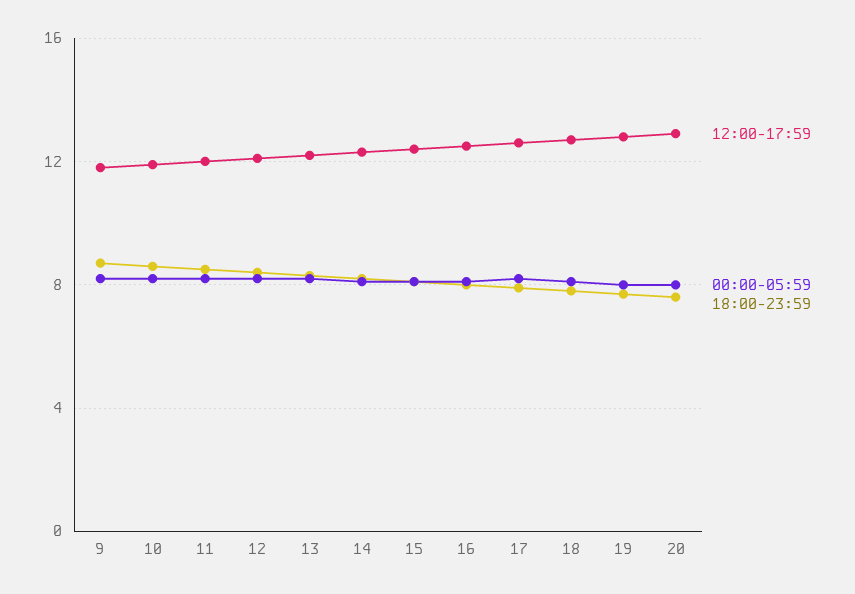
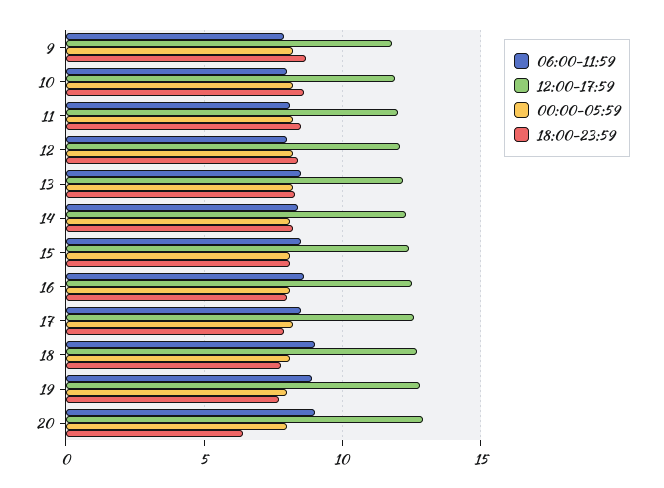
  {
    "12:00-17:59": {
      "9": 12,
      "10": 12,
      "11": 12,
      "12": 12,
      "13": 12,
      "14": 12.5,
      "15": 12.5,
      "16": 12.5,
      "17": 12.5,
      "18": 12.5,
      "19": 13,
      "20": 13
    },
    "00:00-05:59": {
      "9": 8,
      "10": 8,
      "11": 8,
      "12": 8,
      "13": 8,
      "14": 8,
      "15": 8,
      "16": 8,
      "17": 8,
      "18": 8,
      "19": 8,
      "20": 8
    },
    "18:00-23:59": {
      "9": 8.5,
      "10": 8.5,
      "11": 8.5,
      "12": 8.5,
      "13": 8.5,
      "14": 8,
      "15": 8,
      "16": 8,
      "17": 8,
      "18": 8,
      "19": 7.5,
-     "20": 7.5
+     "20": 6.5
-   }
+   },
+   "06:00-11:59": {
+     "9": 8,
+     "10": 8,
+     "11": 8,
+     "12": 8,
+     "13": 8.5,
+     "14": 8.5,
+     "15": 8.5,
+     "16": 8.5,
+     "17": 8.5,
+     "18": 9,
+     "19": 9,
+     "20": 9
+   }
  }

